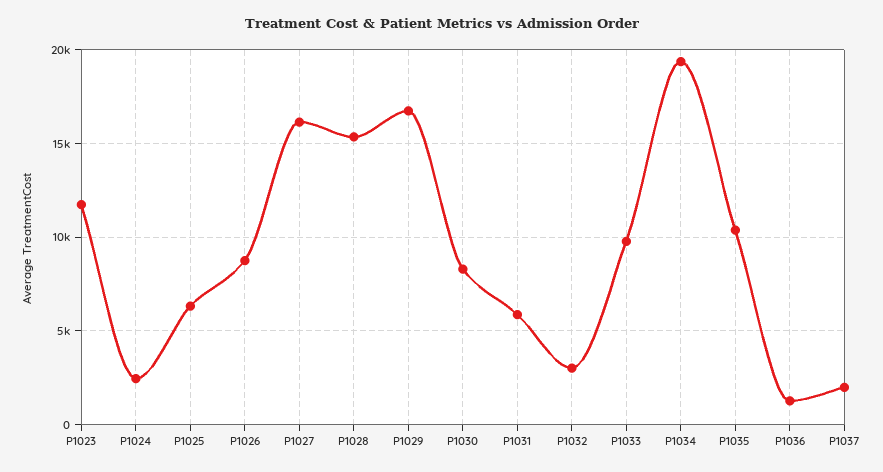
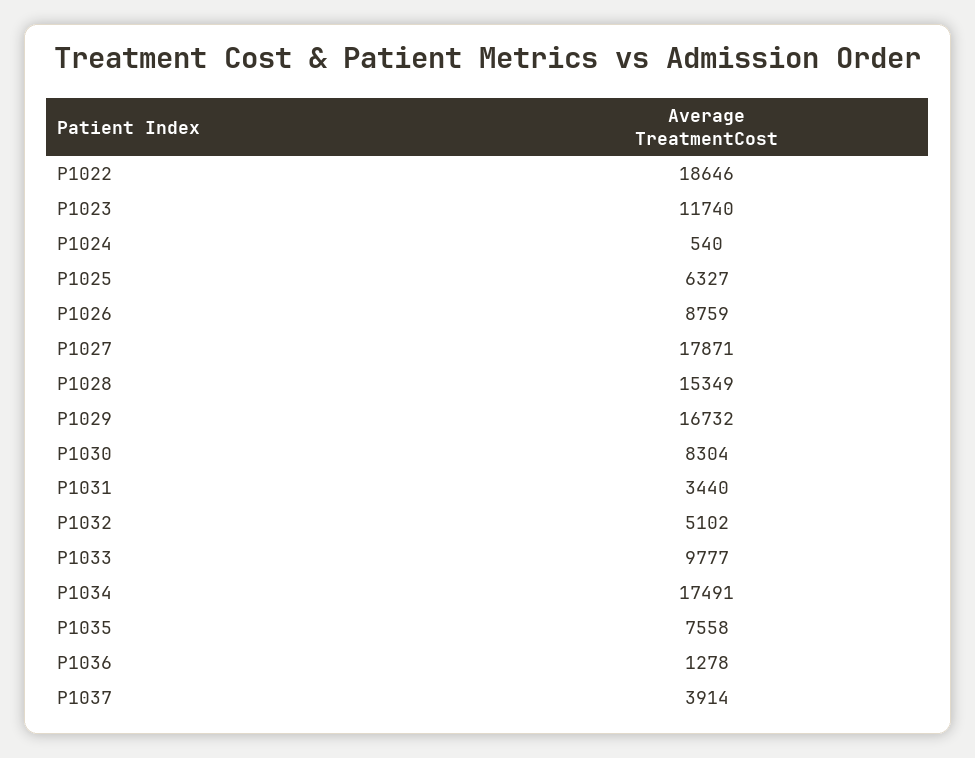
  {
    "P1023": 11740,
-   "P1024": 2500,
+   "P1024": 540,
    "P1025": 6327,
    "P1026": 8759,
-   "P1027": 16000,
+   "P1027": 17871,
    "P1028": 15349,
    "P1029": 16732,
    "P1030": 8304,
-   "P1031": 6000,
+   "P1031": 3440,
-   "P1032": 3000,
+   "P1032": 5102,
    "P1033": 9777,
-   "P1034": 19500,
+   "P1034": 17491,
-   "P1035": 10500,
+   "P1035": 7558,
    "P1036": 1278,
-   "P1037": 2000
+   "P1037": 3914,
+   "P1022": 18646
  }

